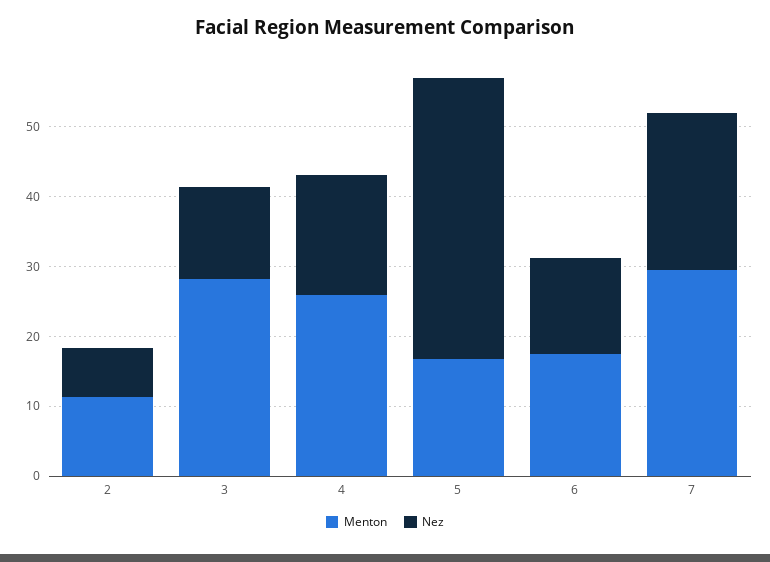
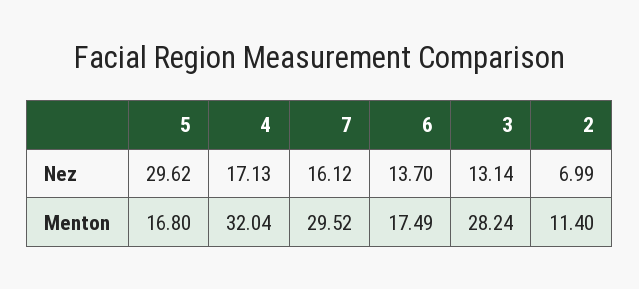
  {
    "Menton": {
      "2": 11.4,
      "3": 28.24,
-     "4": 26,
+     "4": 32.04,
      "5": 16.8,
      "6": 17.49,
      "7": 29.52
    },
    "Nez": {
      "2": 6.99,
      "3": 13.14,
      "4": 17.13,
-     "5": 40,
+     "5": 29.62,
      "6": 13.7,
-     "7": 22
+     "7": 16.12
    }
  }

